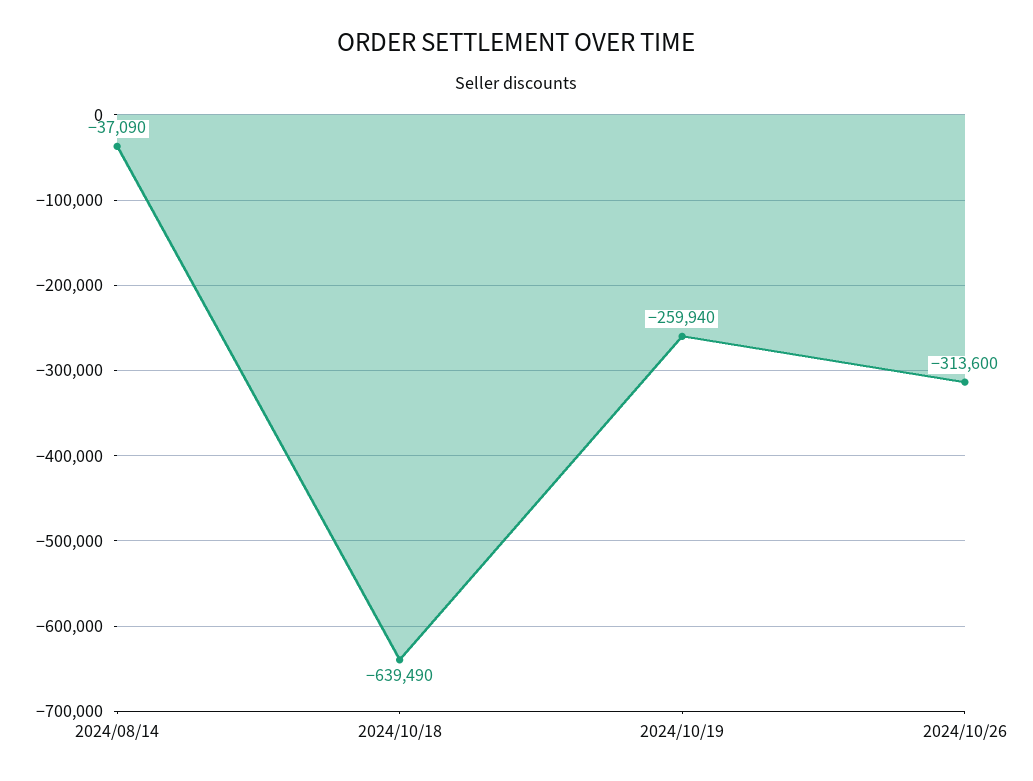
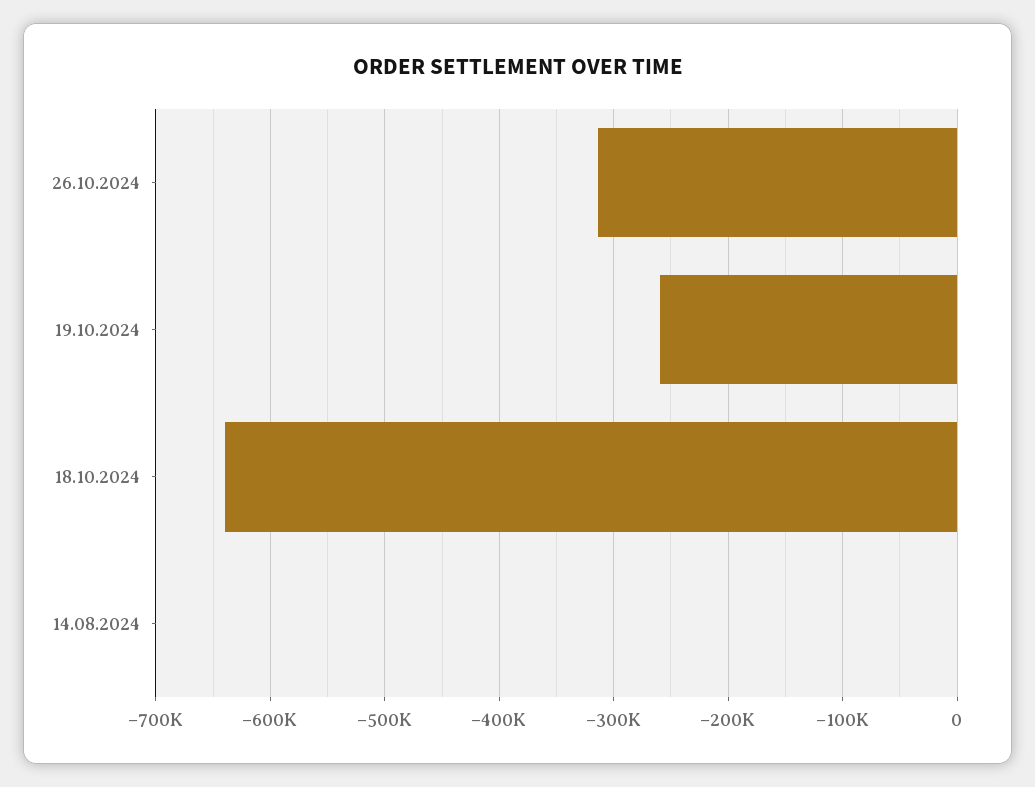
  {
-   "2024/08/14": -37090,
+   "2024/08/14": 0,
    "2024/10/18": -639490,
    "2024/10/19": -259940,
    "2024/10/26": -313600
  }

